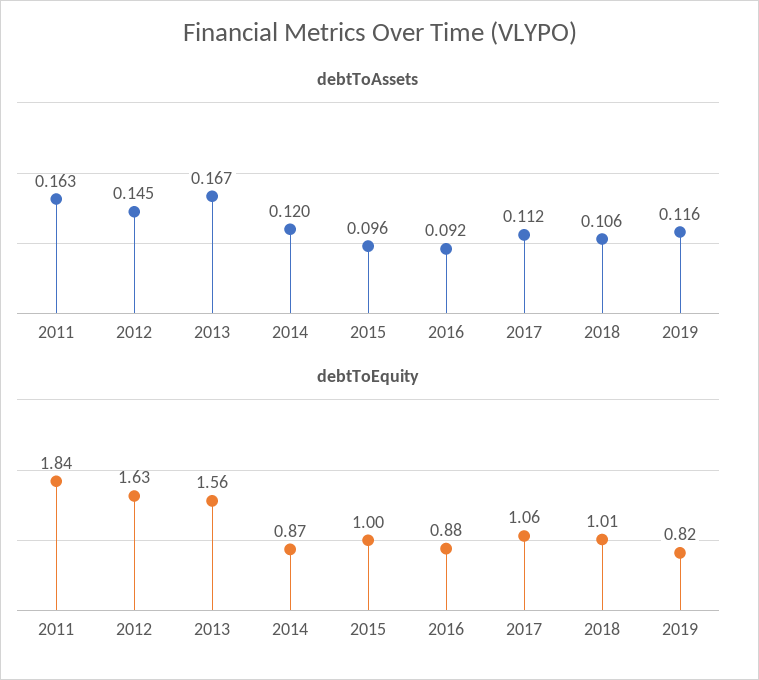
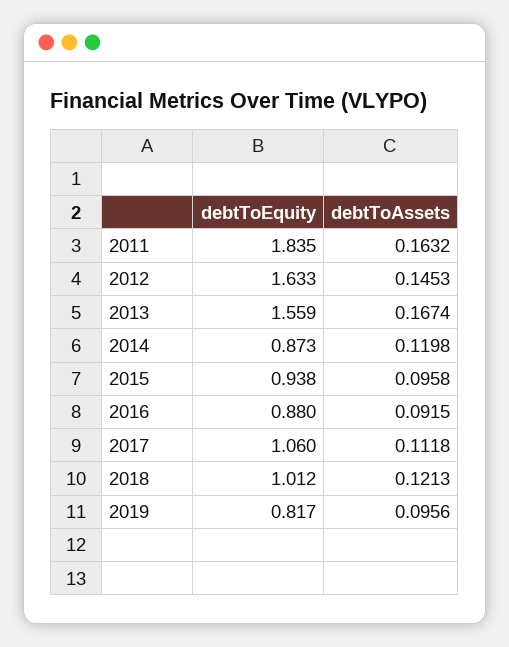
  {
    "debtToAssets": {
      "2011": 0.1632,
      "2012": 0.1453,
      "2013": 0.1674,
      "2014": 0.1198,
      "2015": 0.0958,
      "2016": 0.0915,
      "2017": 0.1118,
-     "2018": 0.106,
+     "2018": 0.1213,
-     "2019": 0.116
+     "2019": 0.0956
    },
    "debtToEquity": {
      "2011": 1.835,
      "2012": 1.633,
      "2013": 1.559,
      "2014": 0.873,
-     "2015": 1,
+     "2015": 0.938,
      "2016": 0.88,
      "2017": 1.06,
      "2018": 1.012,
      "2019": 0.817
    }
  }

